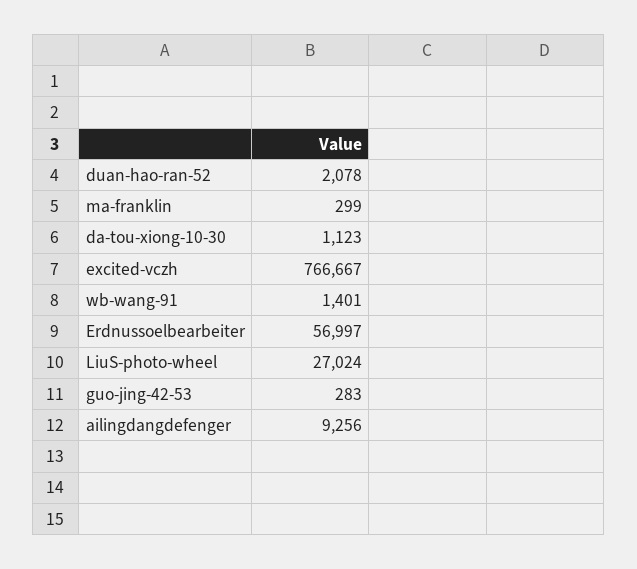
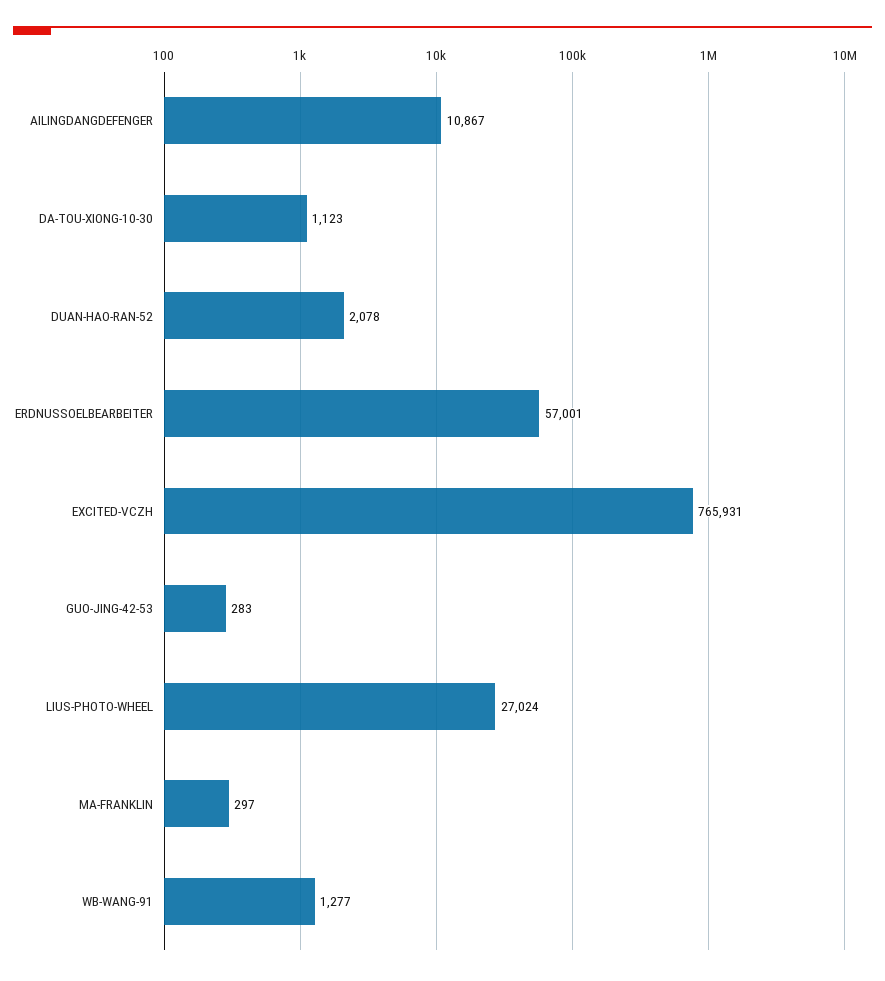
  {
    "duan-hao-ran-52": 2078,
-   "ma-franklin": 299,
+   "ma-franklin": 297,
    "da-tou-xiong-10-30": 1123,
-   "excited-vczh": 766667,
+   "excited-vczh": 765931,
-   "wb-wang-91": 1401,
+   "wb-wang-91": 1277,
-   "Erdnussoelbearbeiter": 56997,
+   "Erdnussoelbearbeiter": 57001,
    "LiuS-photo-wheel": 27024,
    "guo-jing-42-53": 283,
-   "ailingdangdefenger": 9256
+   "ailingdangdefenger": 10867
  }

